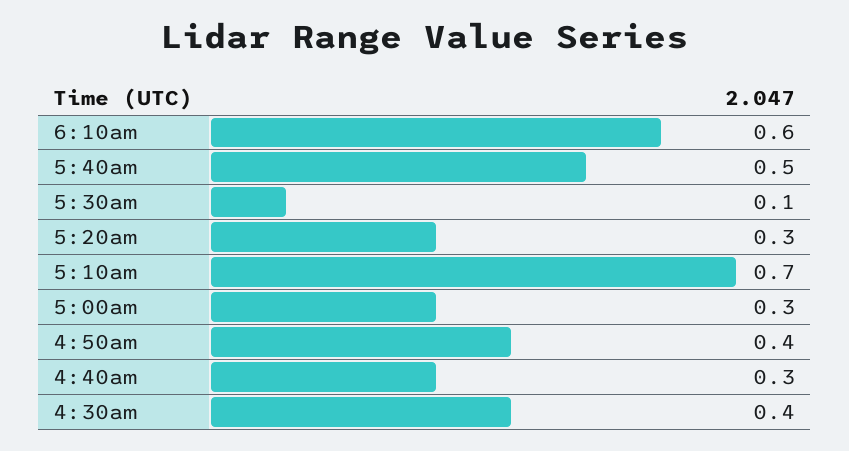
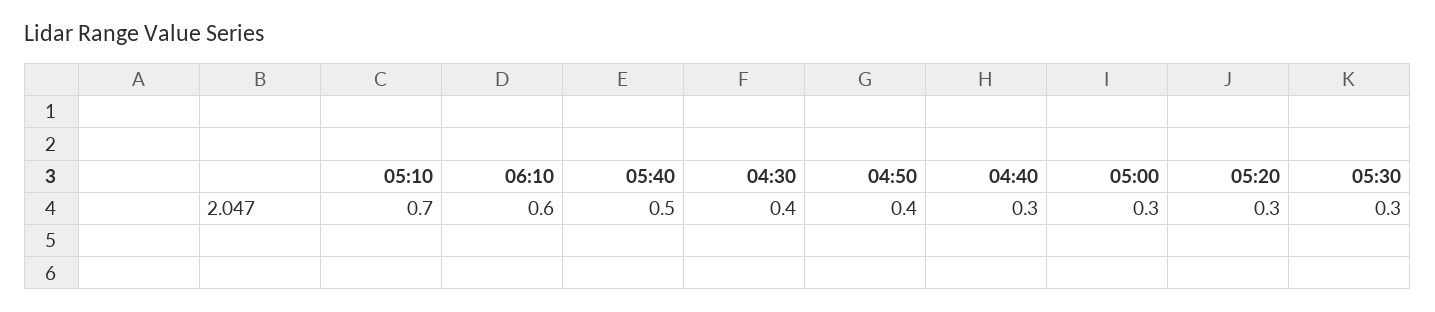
  {
    "6:10am": 0.6,
    "5:40am": 0.5,
-   "5:30am": 0.1,
+   "5:30am": 0.3,
    "5:20am": 0.3,
    "5:10am": 0.7,
    "5:00am": 0.3,
    "4:50am": 0.4,
    "4:40am": 0.3,
    "4:30am": 0.4
  }

